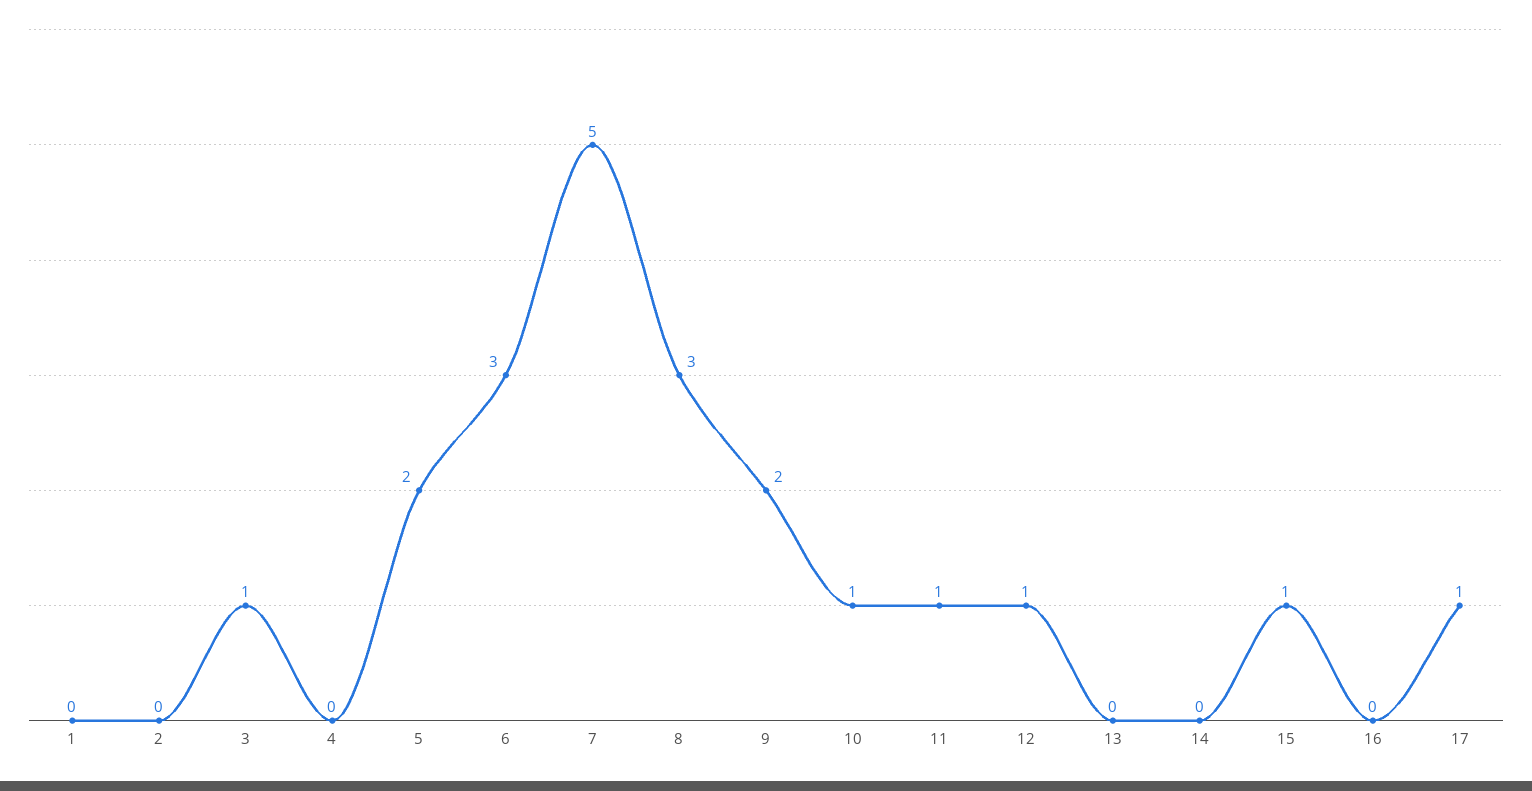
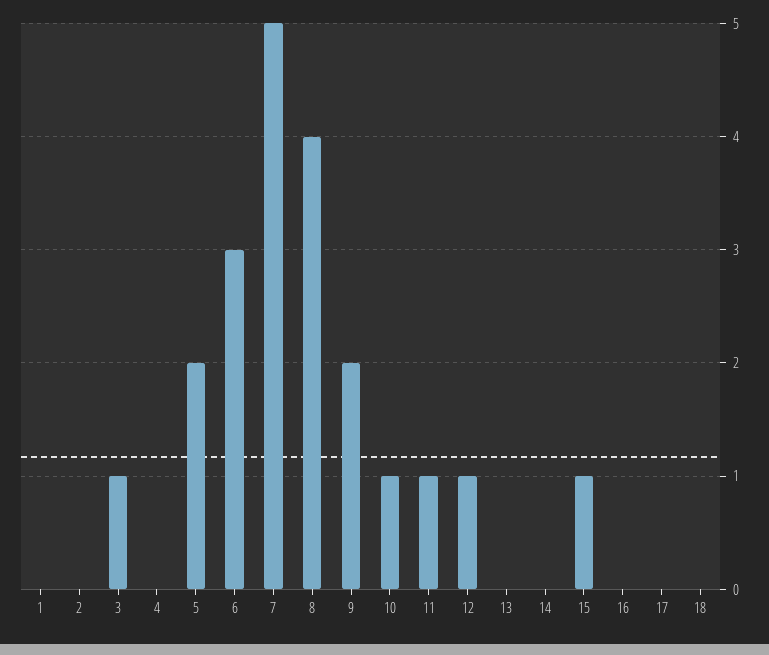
  {
    "1": 0,
    "2": 0,
    "3": 1,
    "4": 0,
    "5": 2,
    "6": 3,
    "7": 5,
-   "8": 3,
+   "8": 4,
    "9": 2,
    "10": 1,
    "11": 1,
    "12": 1,
    "13": 0,
    "14": 0,
    "15": 1,
    "16": 0,
-   "17": 1
+   "17": 0,
+   "18": 0
  }

